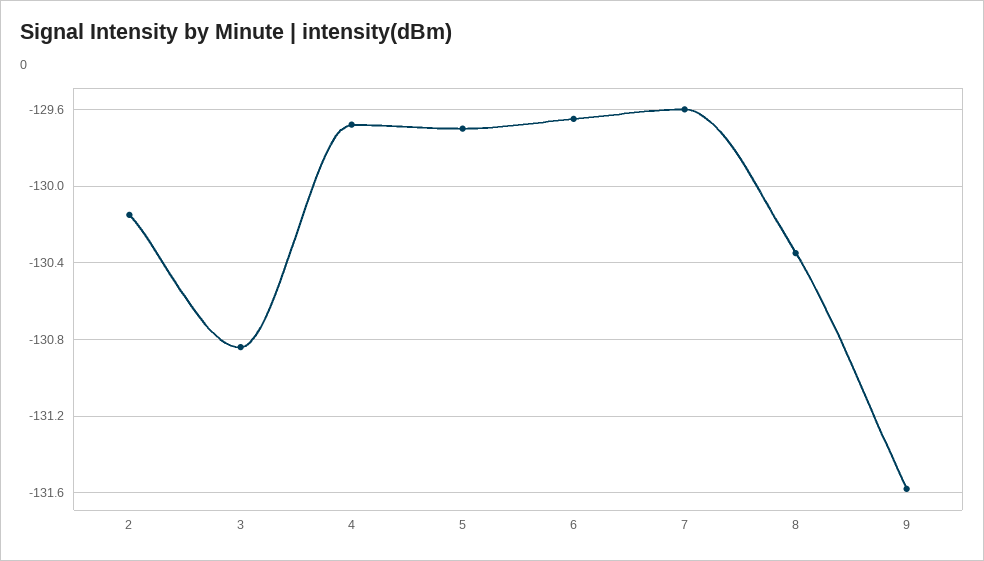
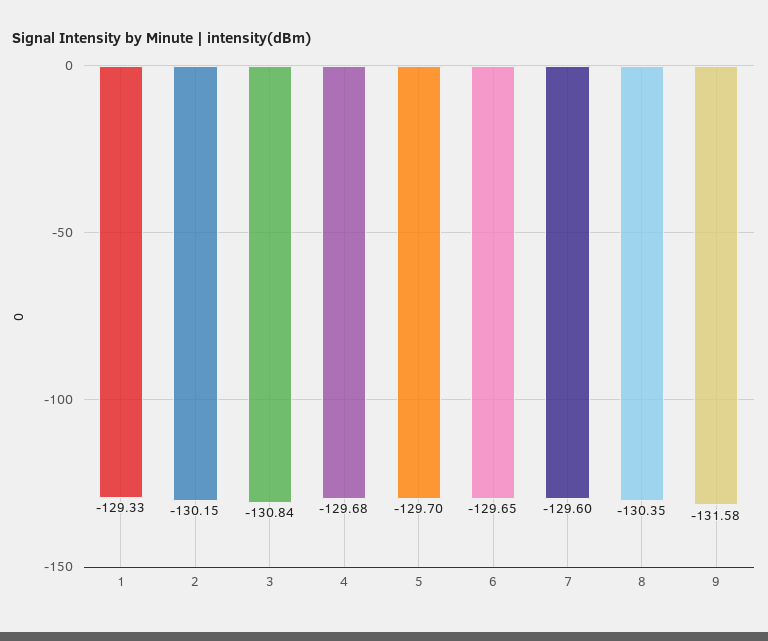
  {
    "2": -130.15,
    "3": -130.84,
    "4": -129.68,
    "5": -129.7,
    "6": -129.65,
    "7": -129.6,
    "8": -130.35,
-   "9": -131.58
+   "9": -131.58,
+   "1": -129.33
  }

